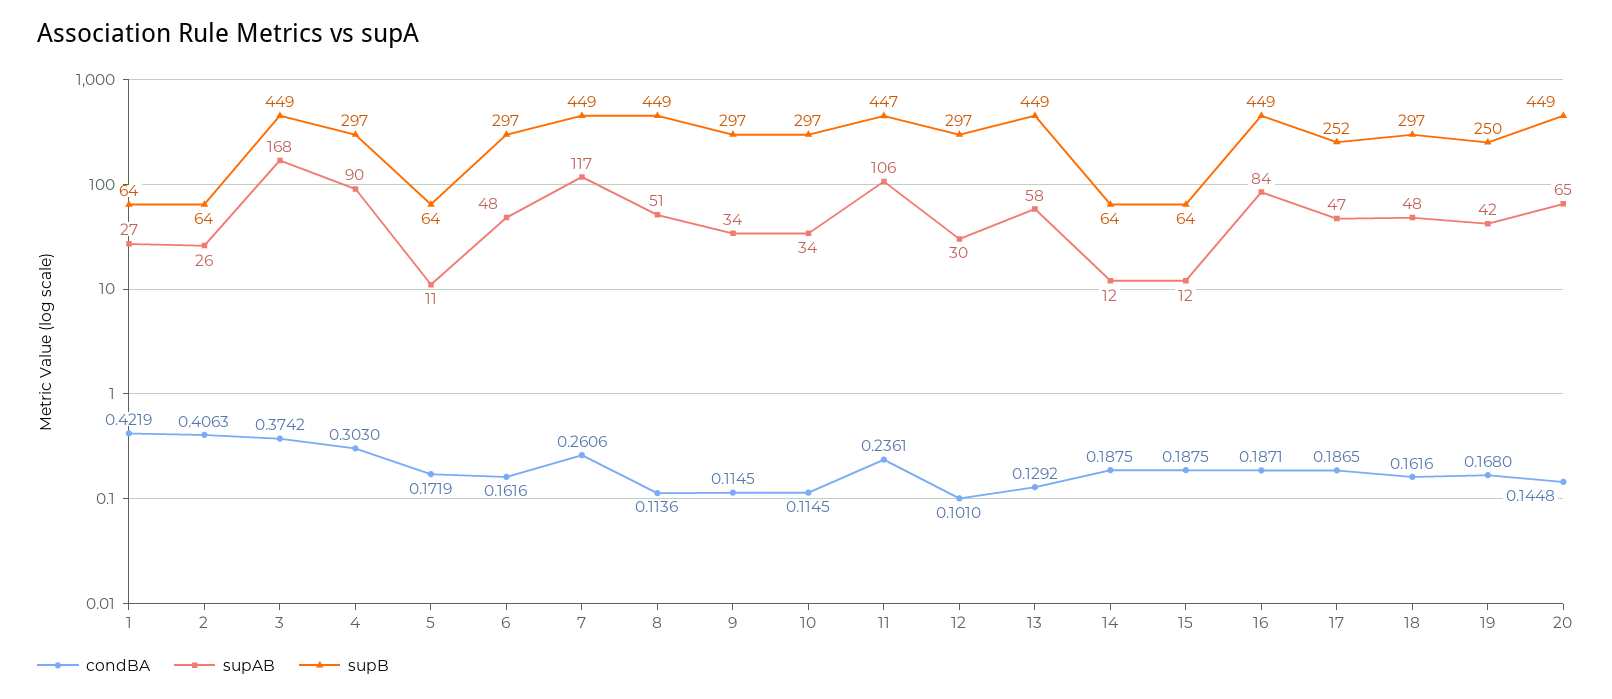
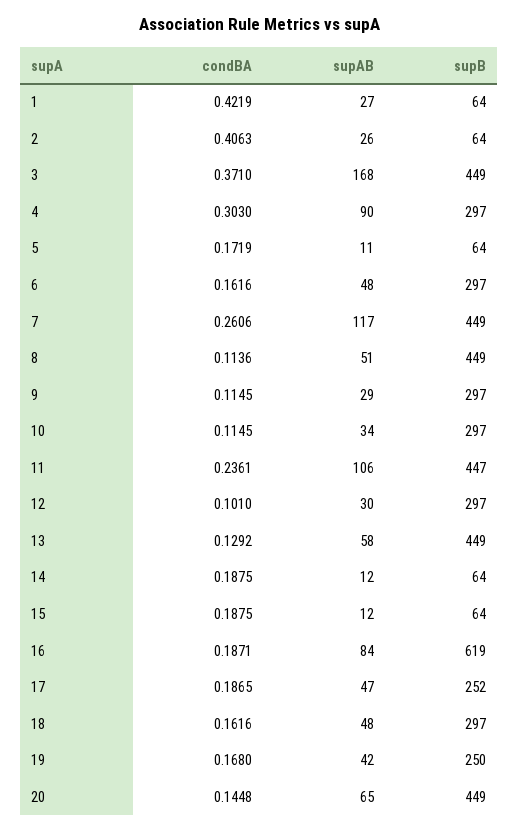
  {
    "condBA": {
      "1": 0.4219,
      "2": 0.4063,
-     "3": 0.3742,
+     "3": 0.371,
      "4": 0.303,
      "5": 0.1719,
      "6": 0.1616,
      "7": 0.2606,
      "8": 0.1136,
      "9": 0.1145,
      "10": 0.1145,
      "11": 0.2361,
      "12": 0.101,
      "13": 0.1292,
      "14": 0.1875,
      "15": 0.1875,
      "16": 0.1871,
      "17": 0.1865,
      "18": 0.1616,
      "19": 0.168,
      "20": 0.1448
    },
    "supAB": {
      "1": 27,
      "2": 26,
      "3": 168,
      "4": 90,
      "5": 11,
      "6": 48,
      "7": 117,
      "8": 51,
-     "9": 34,
+     "9": 29,
      "10": 34,
      "11": 106,
      "12": 30,
      "13": 58,
      "14": 12,
      "15": 12,
      "16": 84,
      "17": 47,
      "18": 48,
      "19": 42,
      "20": 65
    },
    "supB": {
      "1": 64,
      "2": 64,
      "3": 449,
      "4": 297,
      "5": 64,
      "6": 297,
      "7": 449,
      "8": 449,
      "9": 297,
      "10": 297,
      "11": 447,
      "12": 297,
      "13": 449,
      "14": 64,
      "15": 64,
-     "16": 449,
+     "16": 619,
      "17": 252,
      "18": 297,
      "19": 250,
      "20": 449
    }
  }

